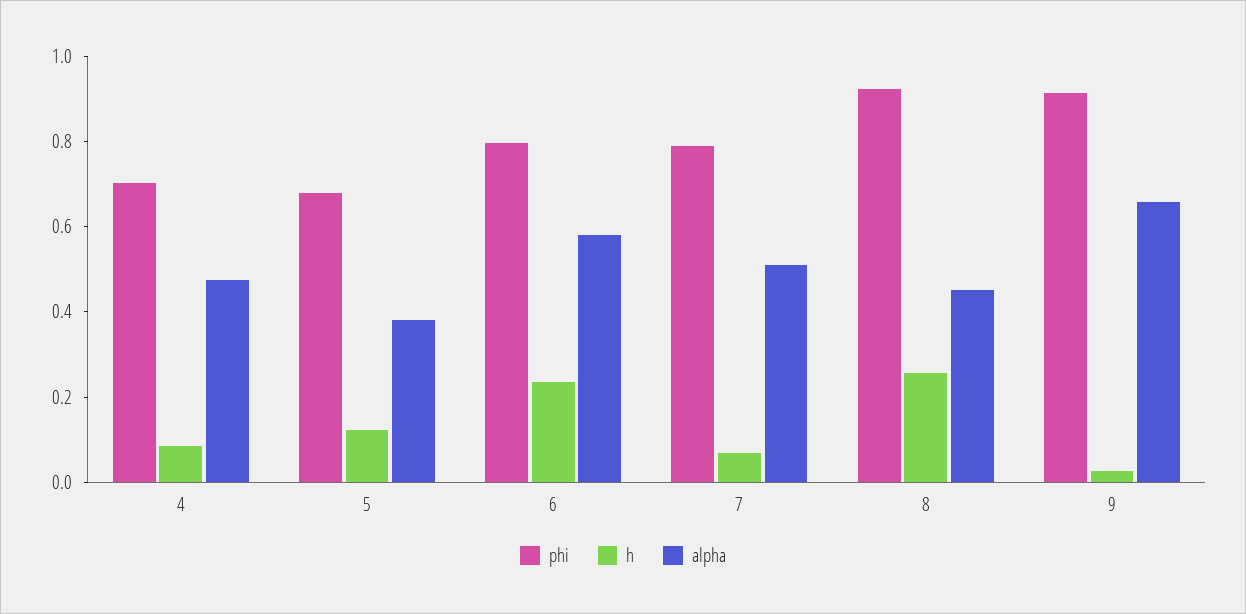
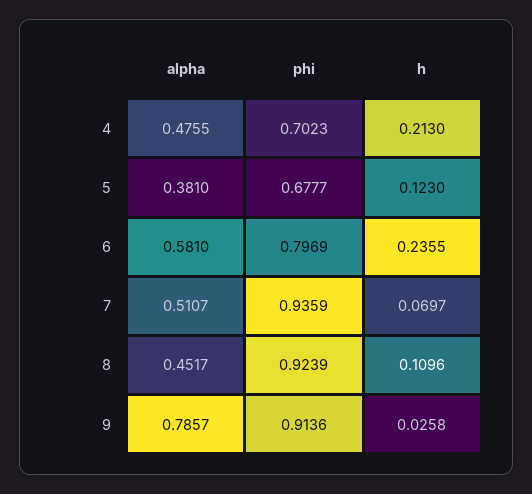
  {
    "phi": {
      "4": 0.7023,
      "5": 0.6777,
      "6": 0.7969,
-     "7": 0.8,
+     "7": 0.9359,
      "8": 0.9239,
      "9": 0.9136
    },
    "h": {
-     "4": 0.1,
+     "4": 0.213,
      "5": 0.123,
      "6": 0.2355,
      "7": 0.0697,
-     "8": 0.25,
+     "8": 0.1096,
      "9": 0.0258
    },
    "alpha": {
      "4": 0.4755,
      "5": 0.381,
      "6": 0.581,
      "7": 0.5107,
      "8": 0.4517,
-     "9": 0.65
+     "9": 0.7857
    }
  }

